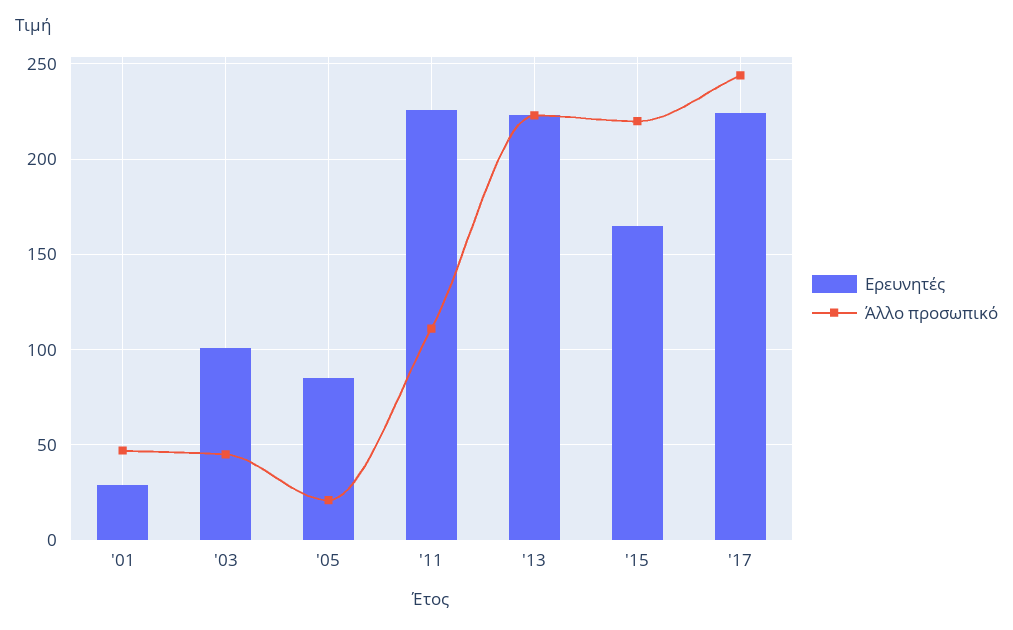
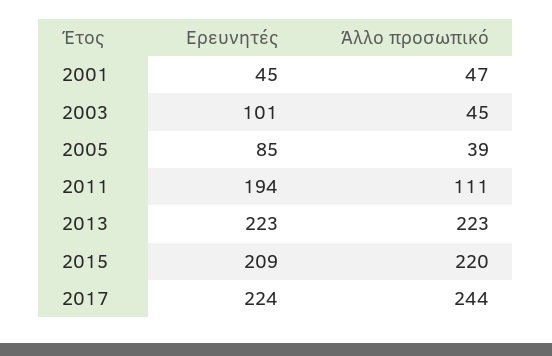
  {
    "Ερευνητές": {
-     "'01": 30,
+     "'01": 45,
      "'03": 101,
      "'05": 85,
-     "'11": 225,
+     "'11": 194,
      "'13": 223,
-     "'15": 165,
+     "'15": 209,
      "'17": 224
    },
    "Άλλο προσωπικό": {
      "'01": 47,
      "'03": 45,
-     "'05": 20,
+     "'05": 39,
      "'11": 111,
      "'13": 223,
      "'15": 220,
      "'17": 244
    }
  }

